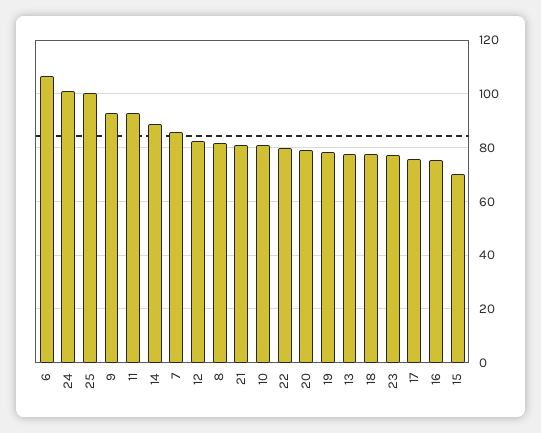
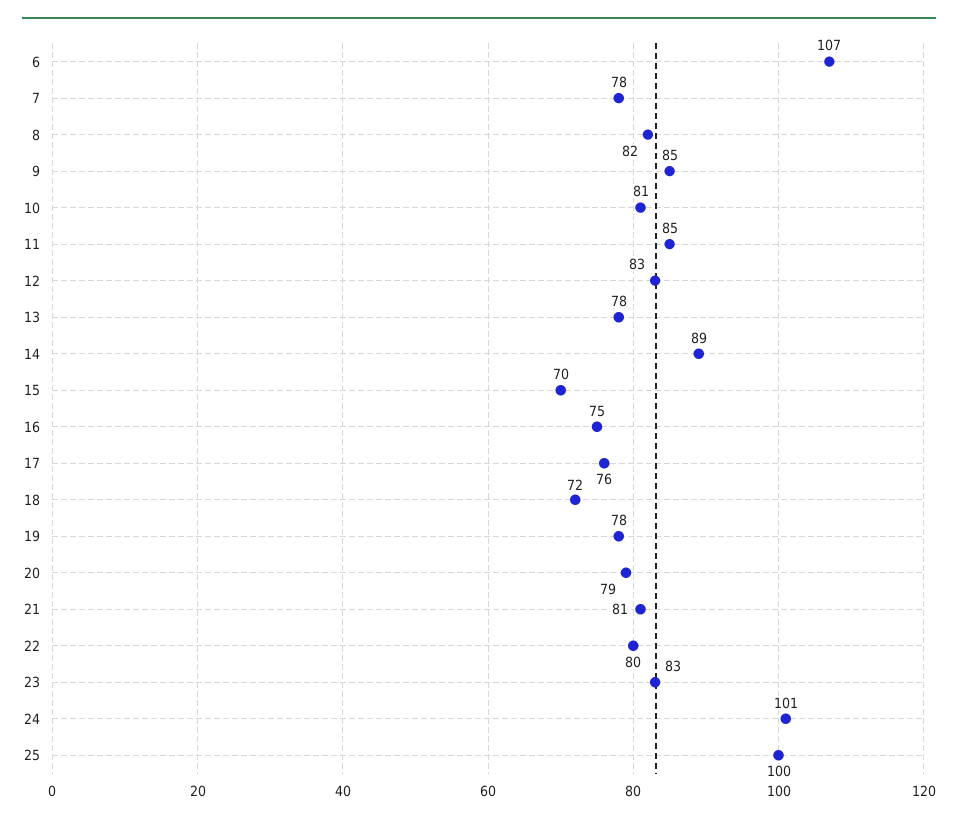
  {
    "6": 107,
    "24": 101,
    "25": 100,
-   "9": 92.5,
+   "9": 85,
-   "11": 92.5,
+   "11": 85,
    "14": 89,
-   "7": 85,
+   "7": 78,
    "12": 83,
    "8": 82,
    "21": 81,
    "10": 81,
    "22": 80,
    "20": 79,
    "19": 78,
    "13": 78,
-   "18": 77.5,
+   "18": 72,
-   "23": 77.5,
+   "23": 83,
    "17": 76,
    "16": 75,
    "15": 70
  }

